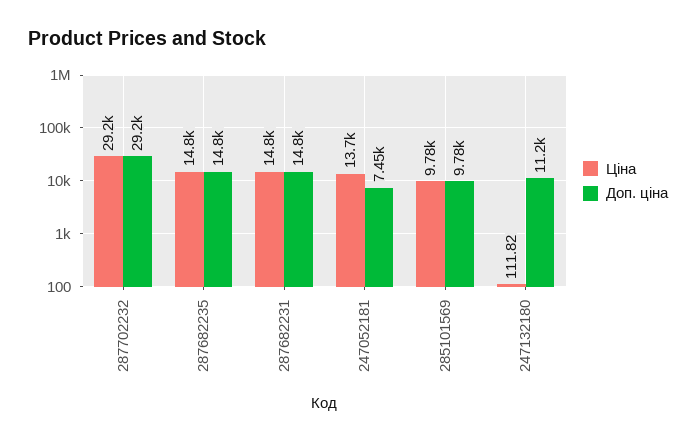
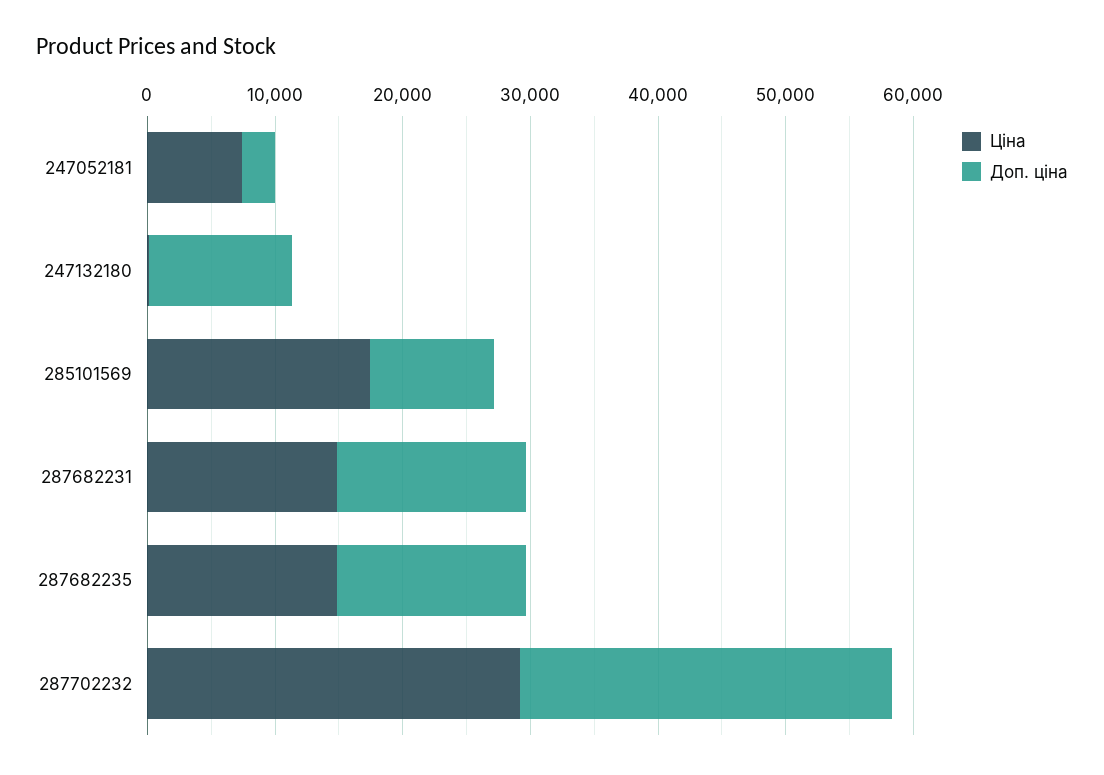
  {
    "Ціна": {
      "287702232": 29200,
      "287682235": 14800,
      "287682231": 14800,
-     "247052181": 13700,
+     "247052181": 8000,
-     "285101569": 9780,
+     "285101569": 18000,
      "247132180": 111.82
    },
    "Доп. ціна": {
      "287702232": 29200,
      "287682235": 14800,
      "287682231": 14800,
-     "247052181": 7450,
+     "247052181": 2000,
      "285101569": 9780,
      "247132180": 11200
    }
  }

